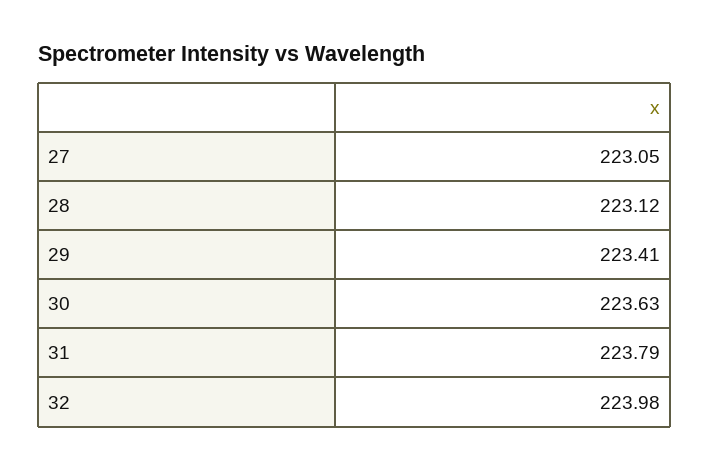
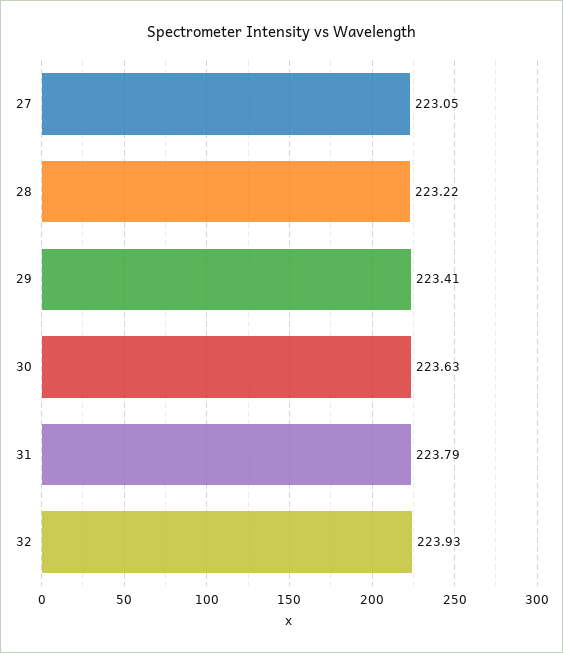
  {
    "27": 223.05,
-   "28": 223.12,
+   "28": 223.22,
    "29": 223.41,
    "30": 223.63,
    "31": 223.79,
-   "32": 223.98
+   "32": 223.93
  }

